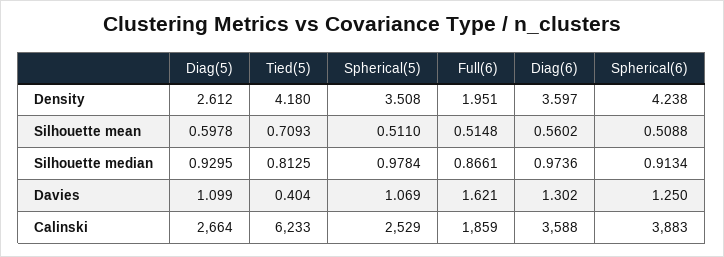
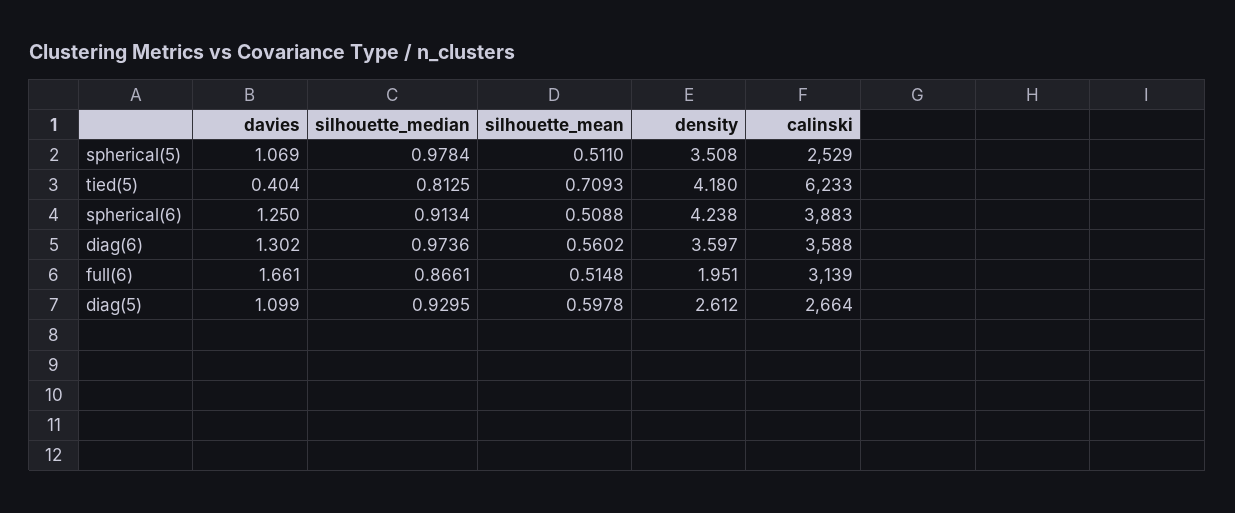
  {
    "Diag(5)": {
      "Density": 2.612,
      "Silhouette mean": 0.5978,
      "Silhouette median": 0.9295,
      "Davies": 1.099,
      "Calinski": 2664
    },
    "Tied(5)": {
      "Density": 4.18,
      "Silhouette mean": 0.7093,
      "Silhouette median": 0.8125,
      "Davies": 0.404,
      "Calinski": 6233
    },
    "Spherical(5)": {
      "Density": 3.508,
      "Silhouette mean": 0.511,
      "Silhouette median": 0.9784,
      "Davies": 1.069,
      "Calinski": 2529
    },
    "Full(6)": {
      "Density": 1.951,
      "Silhouette mean": 0.5148,
      "Silhouette median": 0.8661,
-     "Davies": 1.621,
+     "Davies": 1.661,
-     "Calinski": 1859
+     "Calinski": 3139
    },
    "Diag(6)": {
      "Density": 3.597,
      "Silhouette mean": 0.5602,
      "Silhouette median": 0.9736,
      "Davies": 1.302,
      "Calinski": 3588
    },
    "Spherical(6)": {
      "Density": 4.238,
      "Silhouette mean": 0.5088,
      "Silhouette median": 0.9134,
      "Davies": 1.25,
      "Calinski": 3883
    }
  }

